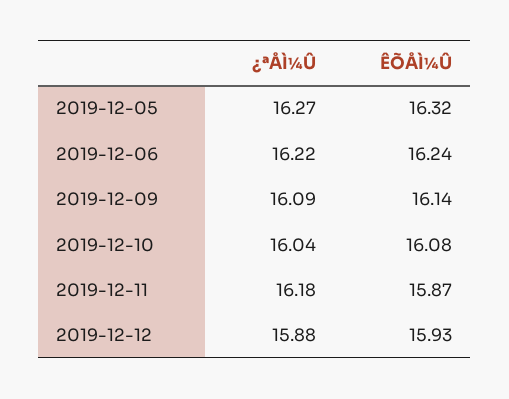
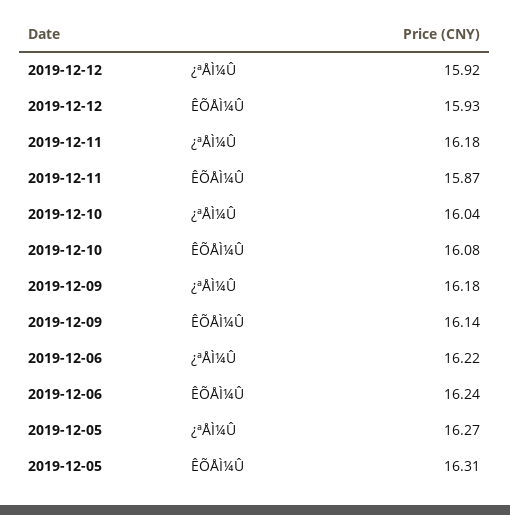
  {
    "¿ªÅÌ¼Û": {
      "2019-12-05": 16.27,
      "2019-12-06": 16.22,
-     "2019-12-09": 16.09,
+     "2019-12-09": 16.18,
      "2019-12-10": 16.04,
      "2019-12-11": 16.18,
-     "2019-12-12": 15.88
+     "2019-12-12": 15.92
    },
    "ÊÕÅÌ¼Û": {
-     "2019-12-05": 16.32,
+     "2019-12-05": 16.31,
      "2019-12-06": 16.24,
      "2019-12-09": 16.14,
      "2019-12-10": 16.08,
      "2019-12-11": 15.87,
      "2019-12-12": 15.93
    }
  }

